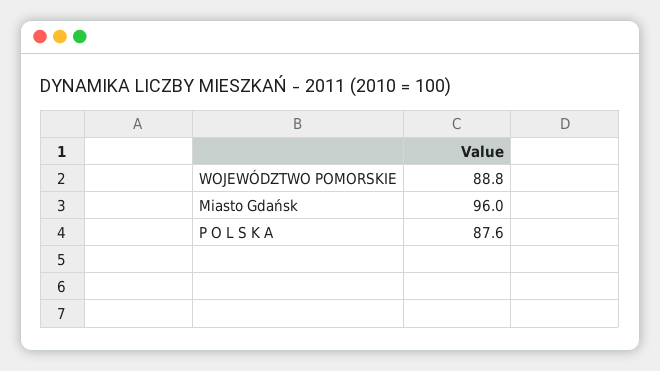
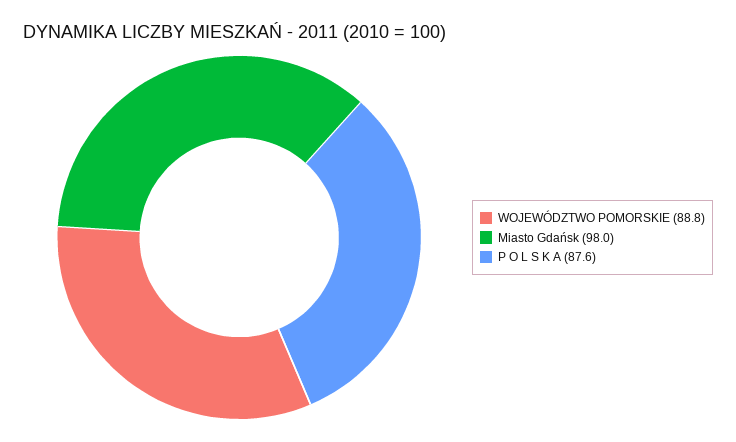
  {
    "WOJEWÓDZTWO POMORSKIE": 88.8,
-   "Miasto Gdańsk": 96,
+   "Miasto Gdańsk": 98,
    "P O L S K A": 87.6
  }

